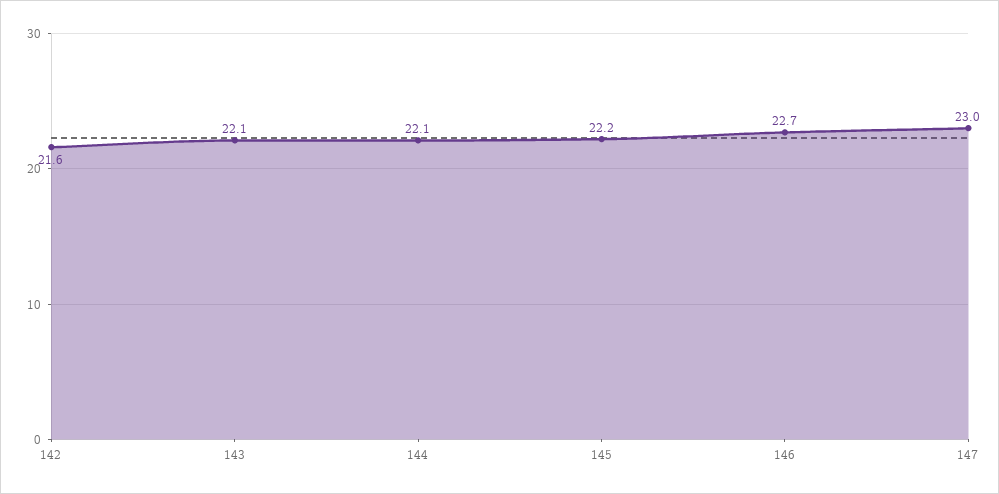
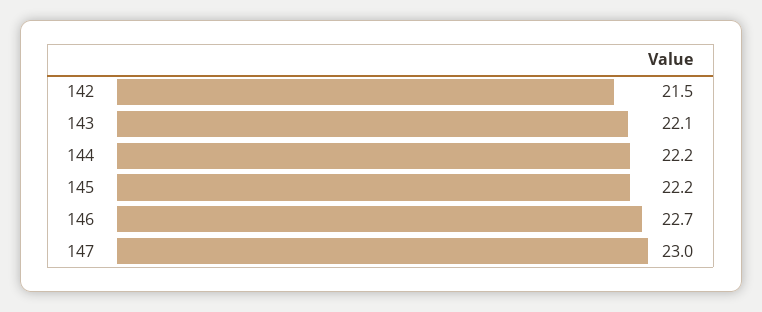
  {
-   "142": 21.6,
+   "142": 21.5,
    "143": 22.1,
-   "144": 22.1,
+   "144": 22.2,
    "145": 22.2,
    "146": 22.7,
    "147": 23
  }

